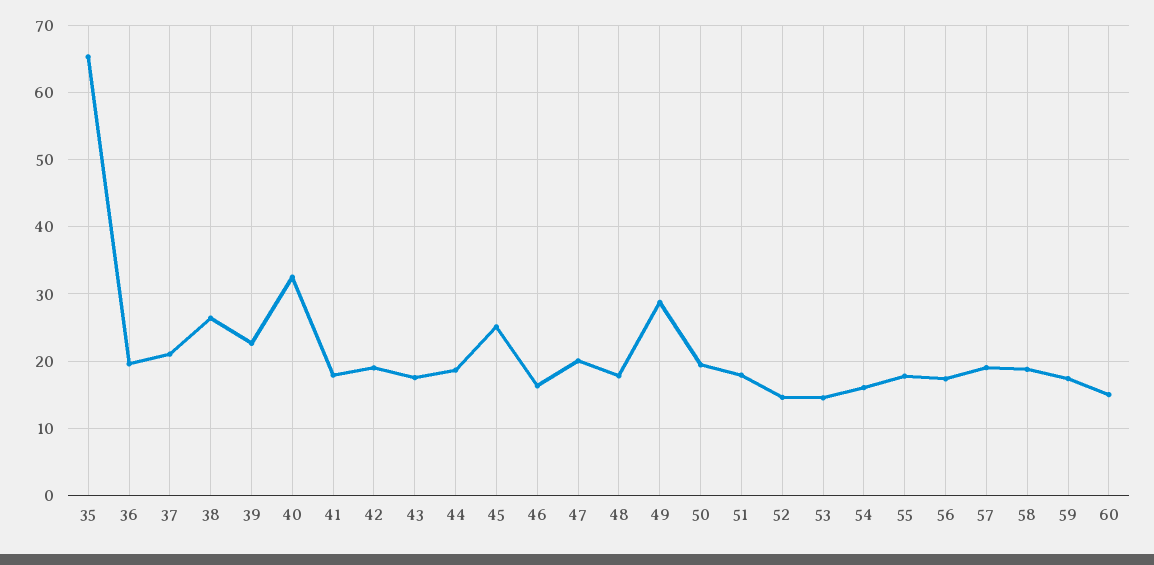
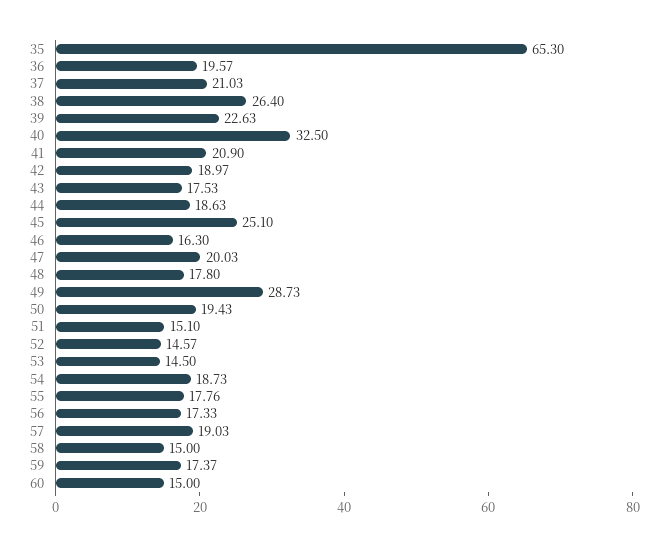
  {
    "35": 65.3,
    "36": 19.57,
    "37": 21.03,
    "38": 26.4,
    "39": 22.63,
    "40": 32.5,
-   "41": 18,
+   "41": 20.9,
    "42": 18.97,
    "43": 17.53,
    "44": 18.63,
    "45": 25.1,
    "46": 16.3,
    "47": 20.03,
    "48": 17.8,
    "49": 28.73,
    "50": 19.43,
-   "51": 18,
+   "51": 15.1,
    "52": 14.57,
    "53": 14.5,
-   "54": 16,
+   "54": 18.73,
    "55": 17.76,
    "56": 17.33,
    "57": 19.03,
-   "58": 19,
+   "58": 15,
    "59": 17.37,
    "60": 15
  }

